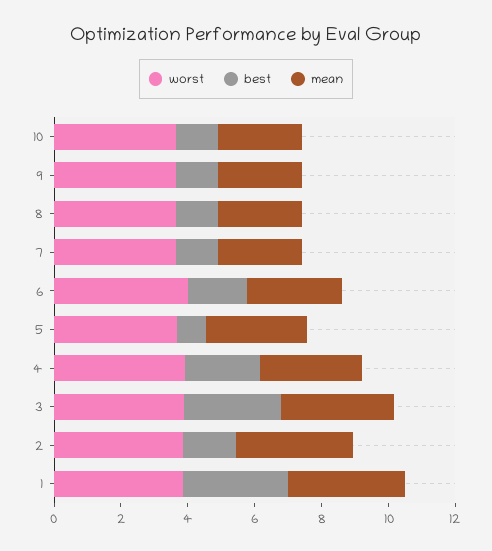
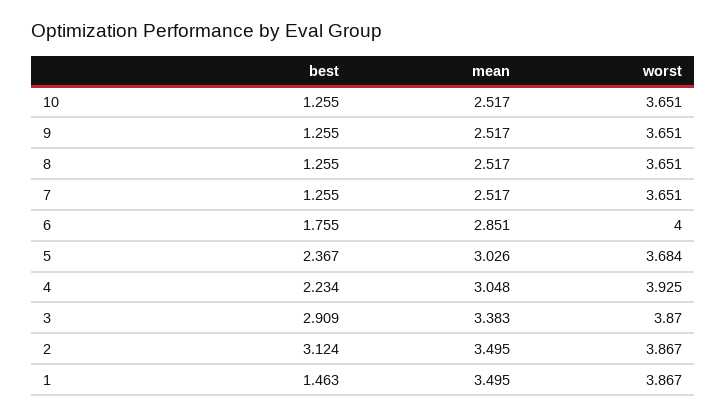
  {
    "worst": {
      "10": 3.651,
      "9": 3.651,
      "8": 3.651,
      "7": 3.651,
      "6": 4,
      "5": 3.684,
      "4": 3.925,
      "3": 3.87,
      "2": 3.867,
      "1": 3.867
    },
    "best": {
      "10": 1.255,
      "9": 1.255,
      "8": 1.255,
      "7": 1.255,
      "6": 1.755,
-     "5": 1,
+     "5": 2.367,
      "4": 2.234,
      "3": 2.909,
-     "2": 1.5,
+     "2": 3.124,
-     "1": 3
+     "1": 1.463
    },
    "mean": {
      "10": 2.517,
      "9": 2.517,
      "8": 2.517,
      "7": 2.517,
      "6": 2.851,
      "5": 3.026,
      "4": 3.048,
      "3": 3.383,
      "2": 3.495,
      "1": 3.495
    }
  }

